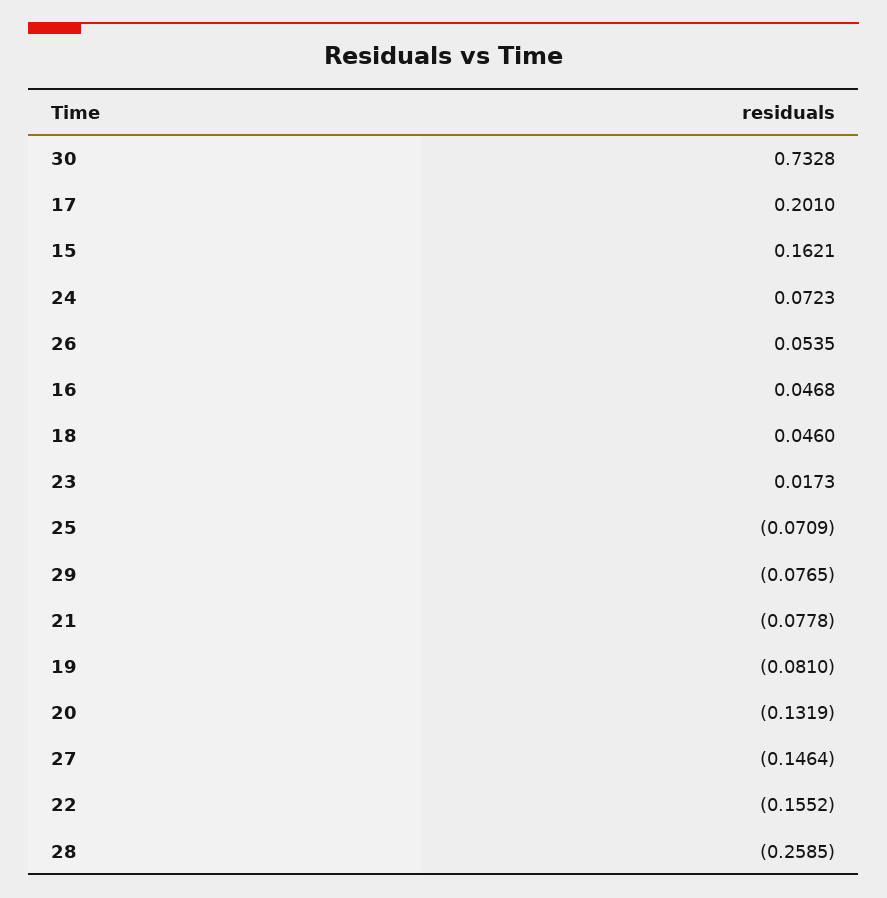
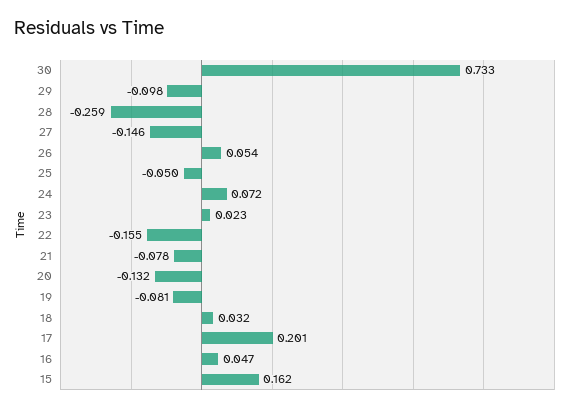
  {
    "30": 0.7328,
    "17": 0.201,
    "15": 0.1621,
    "24": 0.0723,
    "26": 0.0535,
    "16": 0.0468,
-   "18": 0.046,
+   "18": 0.032,
-   "23": 0.0173,
+   "23": 0.023,
-   "25": -0.0709,
+   "25": -0.05,
-   "29": -0.0765,
+   "29": -0.098,
    "21": -0.0778,
    "19": -0.081,
    "20": -0.1319,
    "27": -0.1464,
    "22": -0.1552,
    "28": -0.2585
  }

